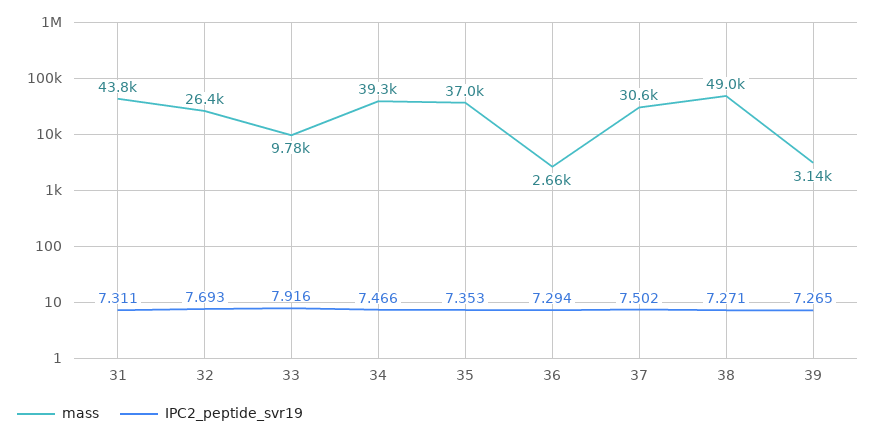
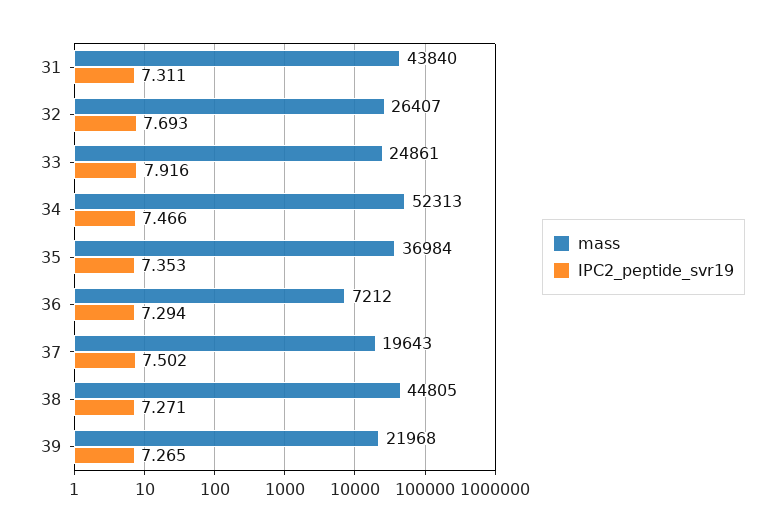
  {
    "mass": {
      "31": 43840,
      "32": 26407,
-     "33": 9780,
+     "33": 24861,
-     "34": 39300,
+     "34": 52313,
      "35": 36984,
-     "36": 2660,
+     "36": 7212,
-     "37": 30600,
+     "37": 19643,
-     "38": 49000,
+     "38": 44805,
-     "39": 3140
+     "39": 21968
    },
    "IPC2_peptide_svr19": {
      "31": 7.311,
      "32": 7.693,
      "33": 7.916,
      "34": 7.466,
      "35": 7.353,
      "36": 7.294,
      "37": 7.502,
      "38": 7.271,
      "39": 7.265
    }
  }

